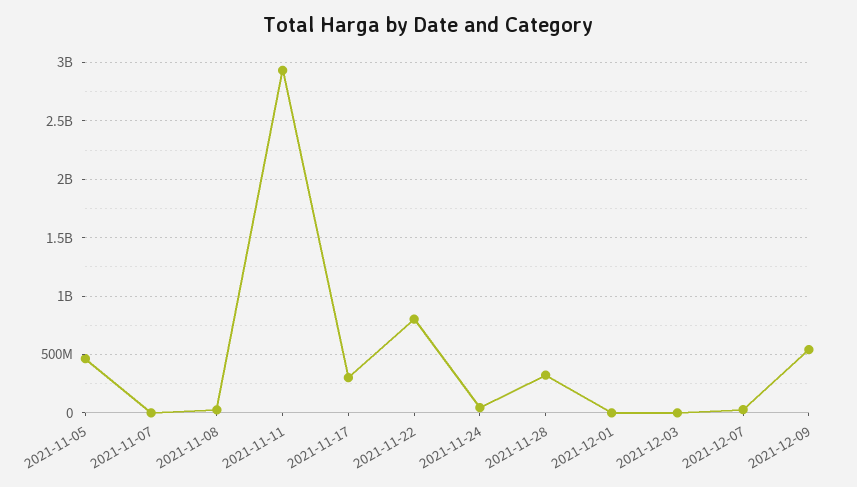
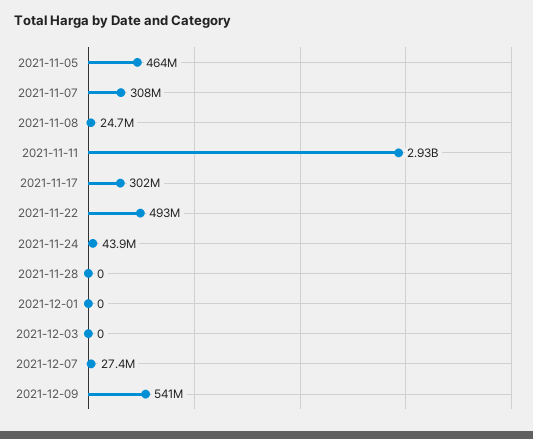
  {
    "2021-11-05": 464000000,
-   "2021-11-07": 0,
+   "2021-11-07": 308000000,
    "2021-11-08": 24700000,
    "2021-11-11": 2930000000,
    "2021-11-17": 302000000,
-   "2021-11-22": 800000000,
+   "2021-11-22": 493000000,
    "2021-11-24": 43900000,
-   "2021-11-28": 300000000,
+   "2021-11-28": 0,
    "2021-12-01": 0,
    "2021-12-03": 0,
    "2021-12-07": 27400000,
    "2021-12-09": 541000000
  }

